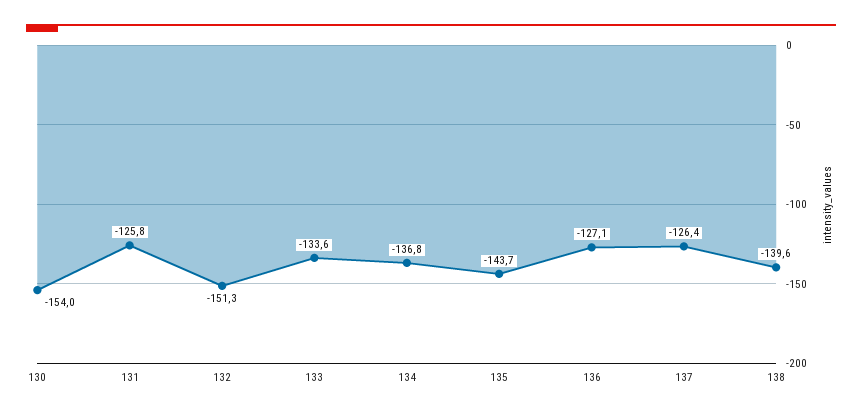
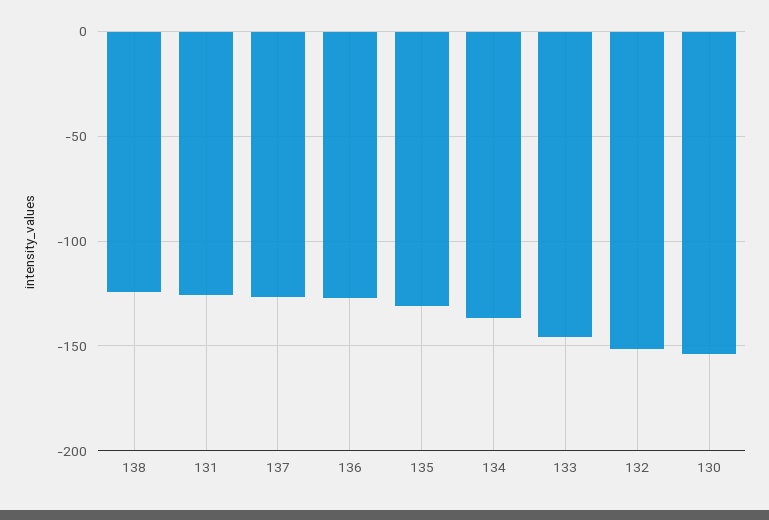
  {
    "130": -154,
    "131": -125.8,
    "132": -151.3,
-   "133": -133.6,
+   "133": -145,
    "134": -136.8,
-   "135": -143.7,
+   "135": -130,
    "136": -127.1,
    "137": -126.4,
-   "138": -139.6
+   "138": -125
  }

